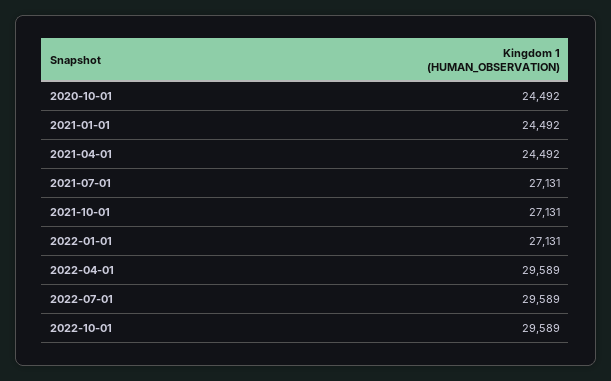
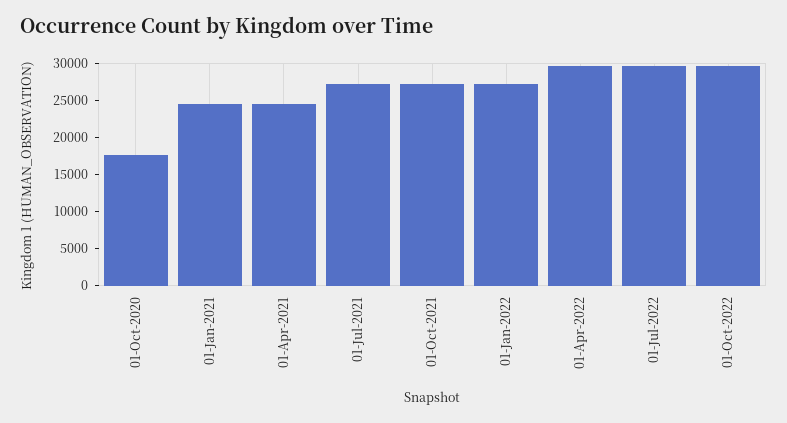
  {
-   "2020-10-01": 24492,
+   "2020-10-01": 17500,
    "2021-01-01": 24492,
    "2021-04-01": 24492,
    "2021-07-01": 27131,
    "2021-10-01": 27131,
    "2022-01-01": 27131,
    "2022-04-01": 29589,
    "2022-07-01": 29589,
    "2022-10-01": 29589
  }

